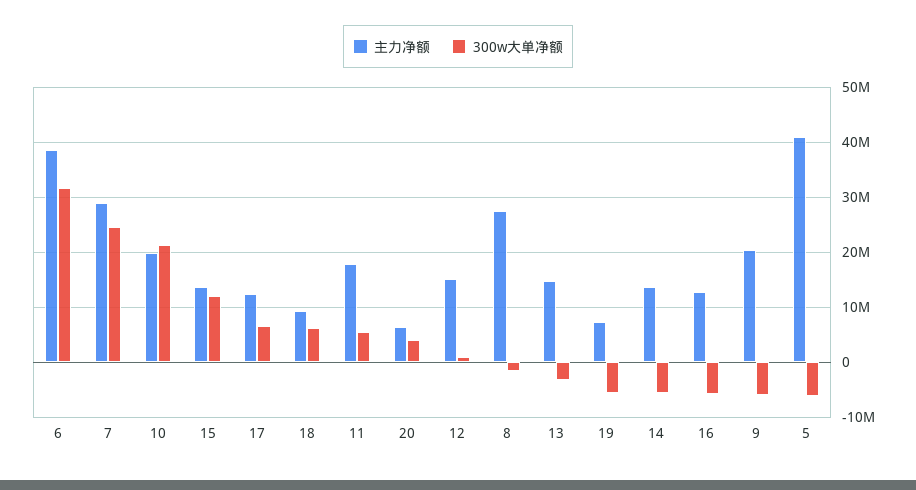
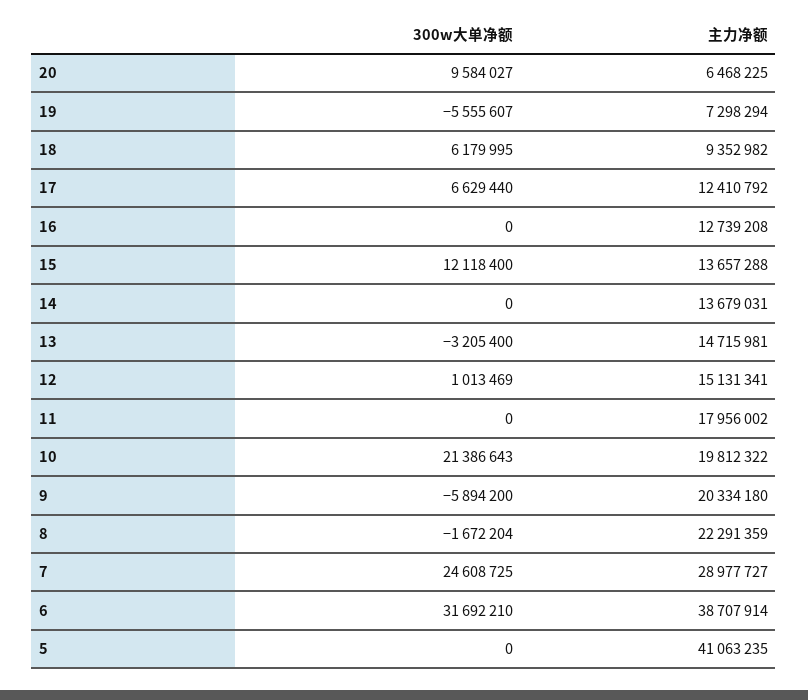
  {
    "主力净额": {
      "6": 38707914,
      "7": 28977727,
      "10": 19812322,
      "15": 13657288,
      "17": 12410792,
      "18": 9352982,
      "11": 17956002,
      "20": 6468225,
      "12": 15131341,
-     "8": 28000000,
+     "8": 22291359,
      "13": 14715981,
      "19": 7298294,
      "14": 13679031,
      "16": 12739208,
      "9": 20334180,
      "5": 41063235
    },
    "300w大单净额": {
      "6": 31692210,
      "7": 24608725,
      "10": 21386643,
      "15": 12118400,
      "17": 6629440,
      "18": 6179995,
-     "11": 6000000,
+     "11": 0,
-     "20": 4000000,
+     "20": 9584027,
      "12": 1013469,
      "8": -1672204,
      "13": -3205400,
      "19": -5555607,
-     "14": -6000000,
+     "14": 0,
-     "16": -6000000,
+     "16": 0,
      "9": -5894200,
-     "5": -6000000
+     "5": 0
    }
  }

